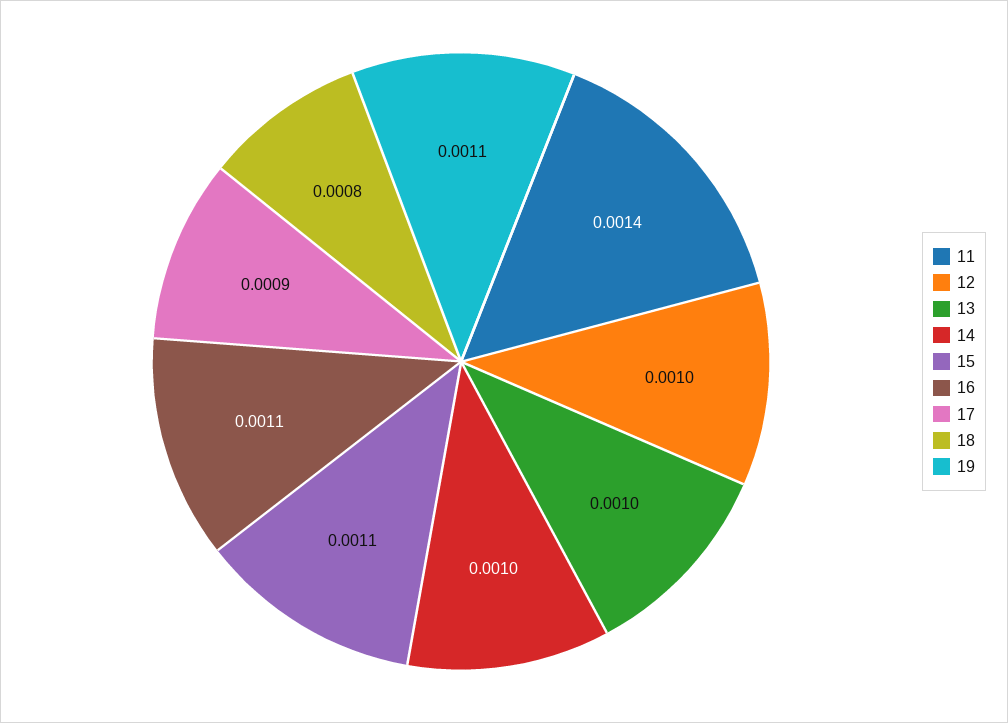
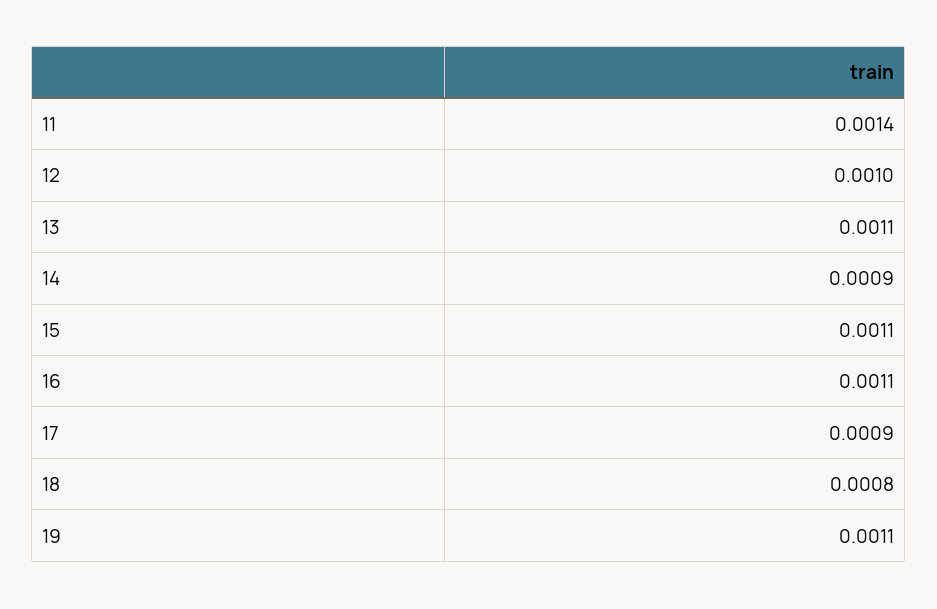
  {
    "11": 0.0014,
    "12": 0.001,
-   "13": 0.001,
+   "13": 0.0011,
-   "14": 0.001,
+   "14": 0.0009,
    "15": 0.0011,
    "16": 0.0011,
    "17": 0.0009,
    "18": 0.0008,
    "19": 0.0011
  }

